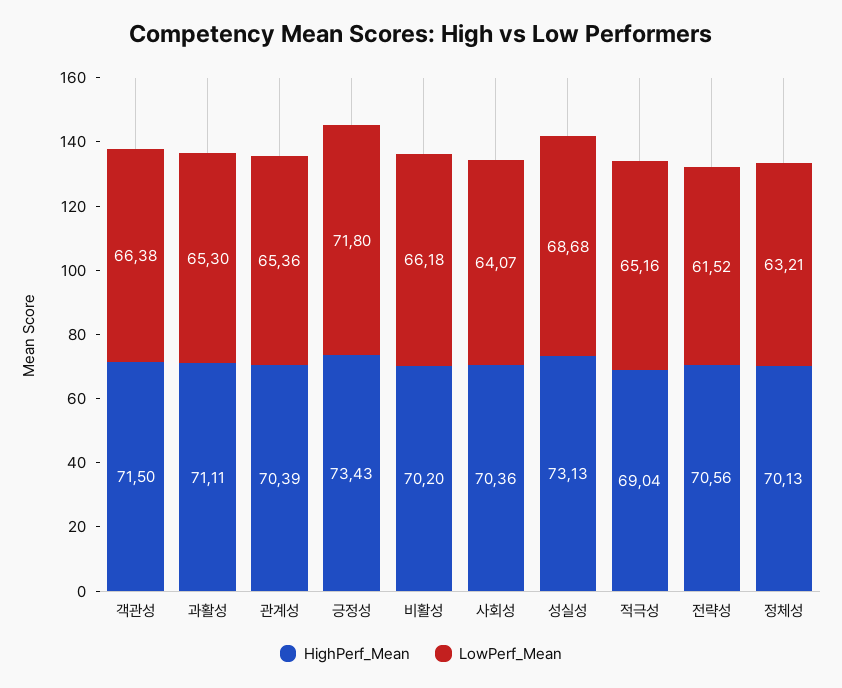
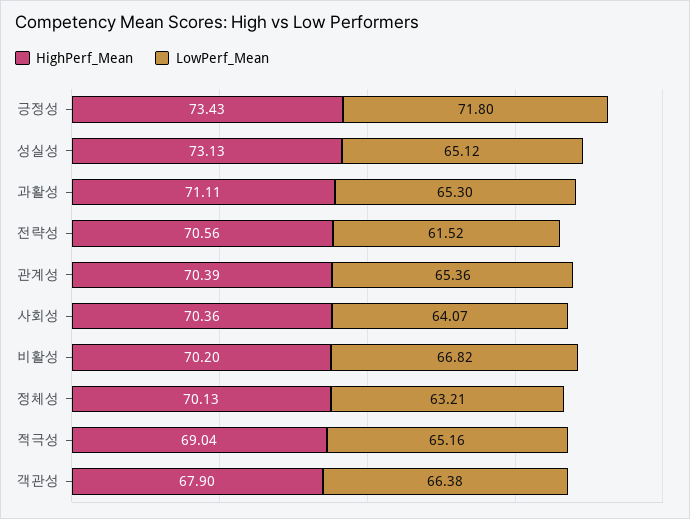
  {
    "HighPerf_Mean": {
-     "객관성": 71.5,
+     "객관성": 67.9,
      "과활성": 71.11,
      "관계성": 70.39,
      "긍정성": 73.43,
      "비활성": 70.2,
      "사회성": 70.36,
      "성실성": 73.13,
      "적극성": 69.04,
      "전략성": 70.56,
      "정체성": 70.13
    },
    "LowPerf_Mean": {
      "객관성": 66.38,
      "과활성": 65.3,
      "관계성": 65.36,
      "긍정성": 71.8,
-     "비활성": 66.18,
+     "비활성": 66.82,
      "사회성": 64.07,
-     "성실성": 68.68,
+     "성실성": 65.12,
      "적극성": 65.16,
      "전략성": 61.52,
      "정체성": 63.21
    }
  }

